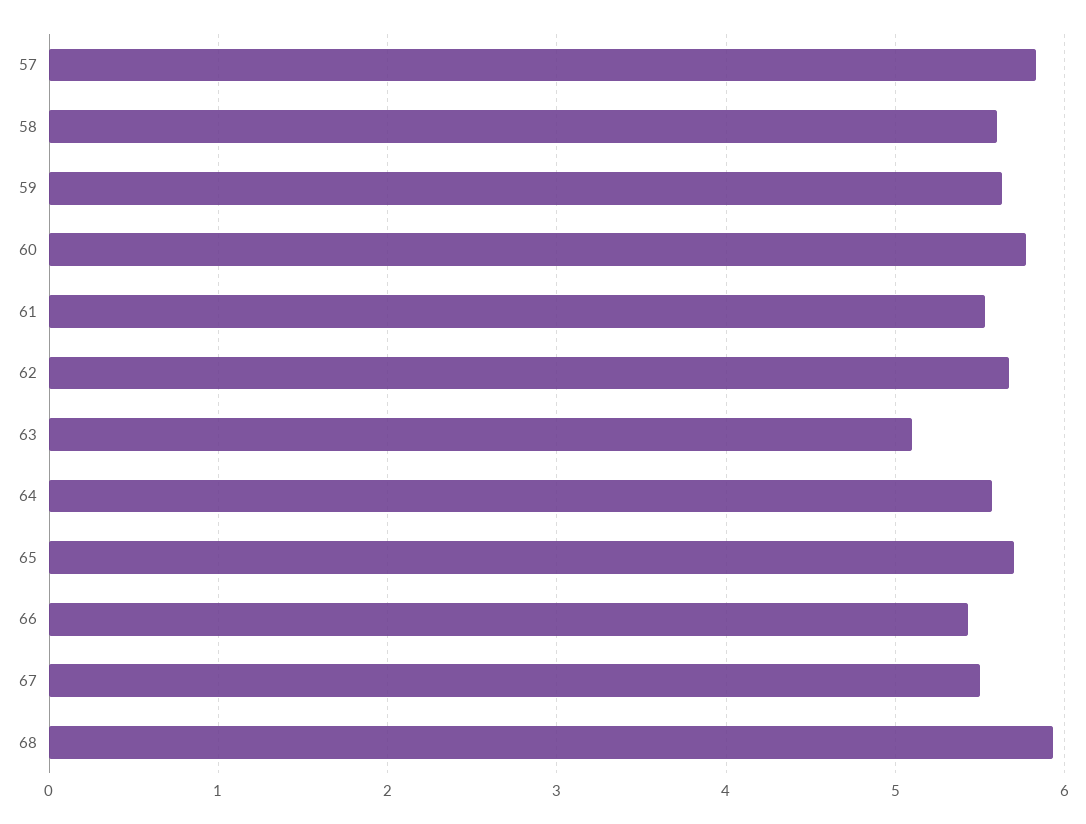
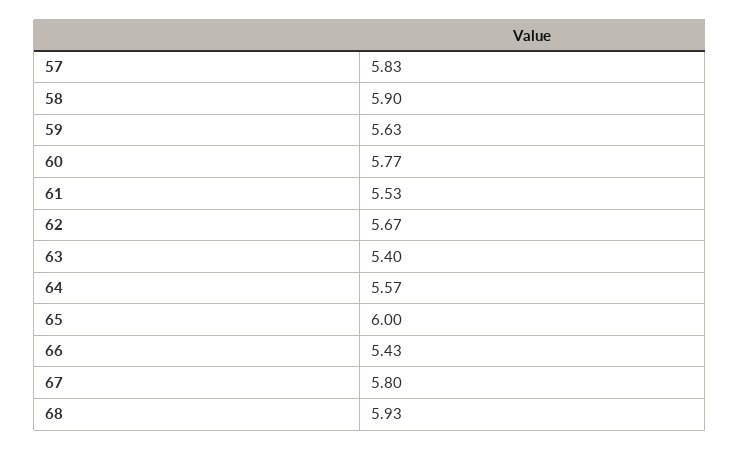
  {
    "57": 5.83,
-   "58": 5.6,
+   "58": 5.9,
    "59": 5.63,
    "60": 5.77,
    "61": 5.53,
    "62": 5.67,
-   "63": 5.1,
+   "63": 5.4,
    "64": 5.57,
-   "65": 5.7,
+   "65": 6,
    "66": 5.43,
-   "67": 5.5,
+   "67": 5.8,
    "68": 5.93
  }

